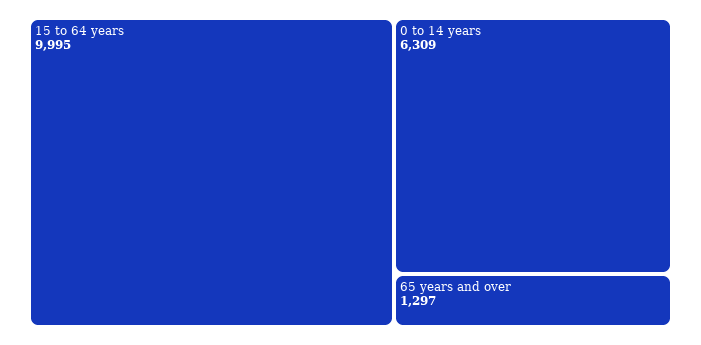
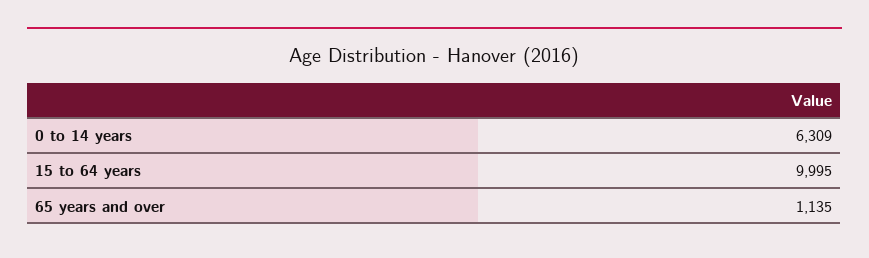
  {
    "15 to 64 years": 9995,
    "0 to 14 years": 6309,
-   "65 years and over": 1297
+   "65 years and over": 1135
  }

